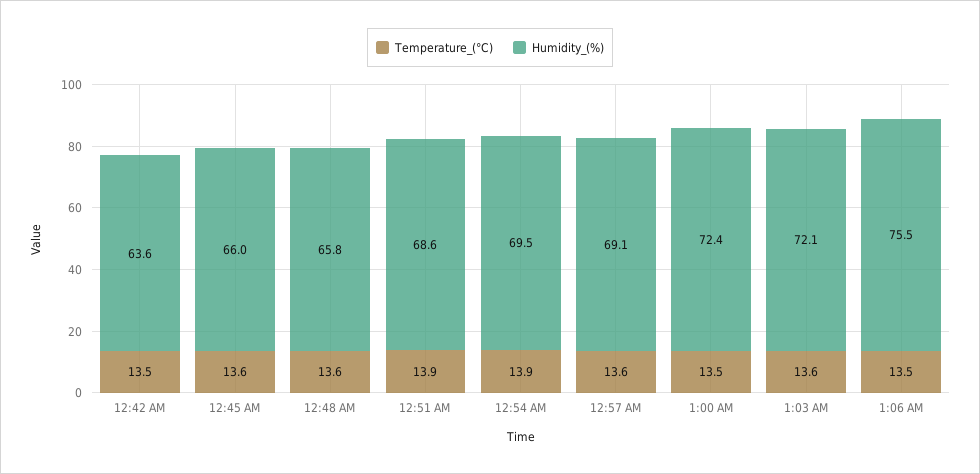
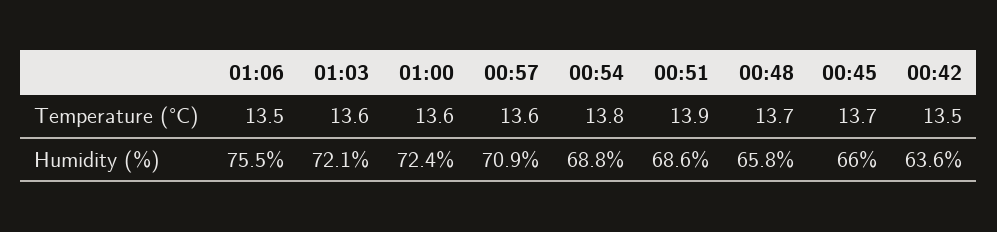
  {
    "Temperature_(°C)": {
      "12:42 AM": 13.5,
-     "12:45 AM": 13.6,
+     "12:45 AM": 13.7,
-     "12:48 AM": 13.6,
+     "12:48 AM": 13.7,
      "12:51 AM": 13.9,
-     "12:54 AM": 13.9,
+     "12:54 AM": 13.8,
      "12:57 AM": 13.6,
-     "1:00 AM": 13.5,
+     "1:00 AM": 13.6,
      "1:03 AM": 13.6,
      "1:06 AM": 13.5
    },
    "Humidity_(%)": {
      "12:42 AM": 63.6,
      "12:45 AM": 66,
      "12:48 AM": 65.8,
      "12:51 AM": 68.6,
-     "12:54 AM": 69.5,
+     "12:54 AM": 68.8,
-     "12:57 AM": 69.1,
+     "12:57 AM": 70.9,
      "1:00 AM": 72.4,
      "1:03 AM": 72.1,
      "1:06 AM": 75.5
    }
  }

